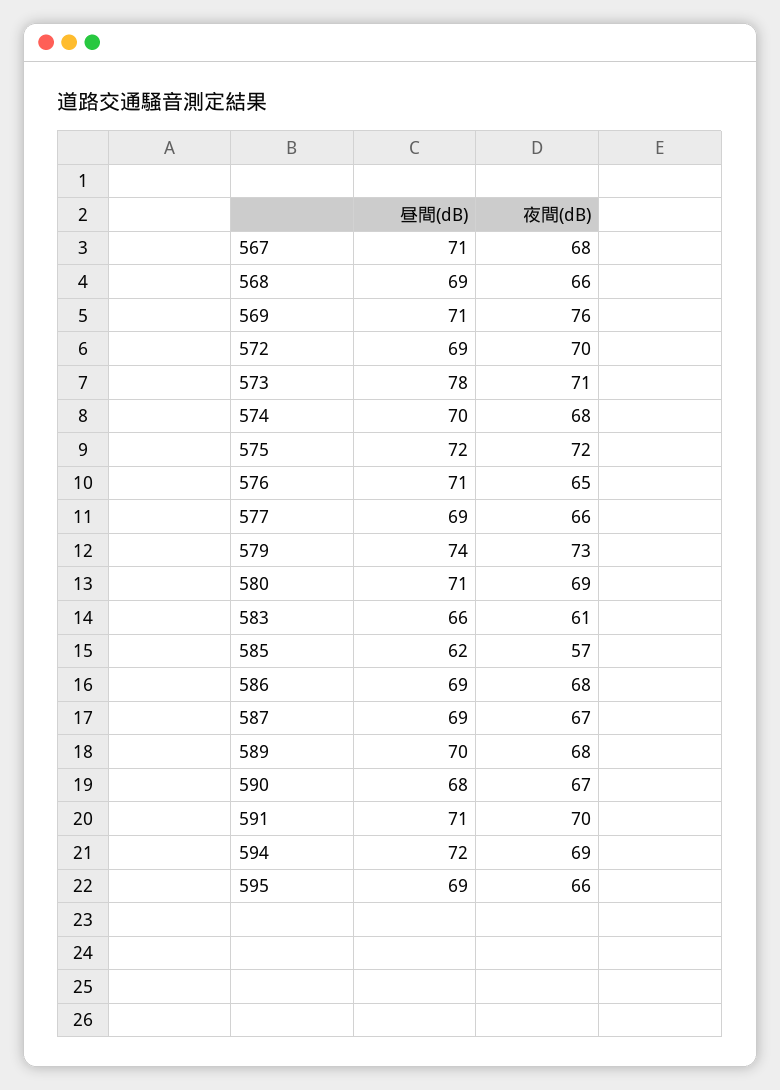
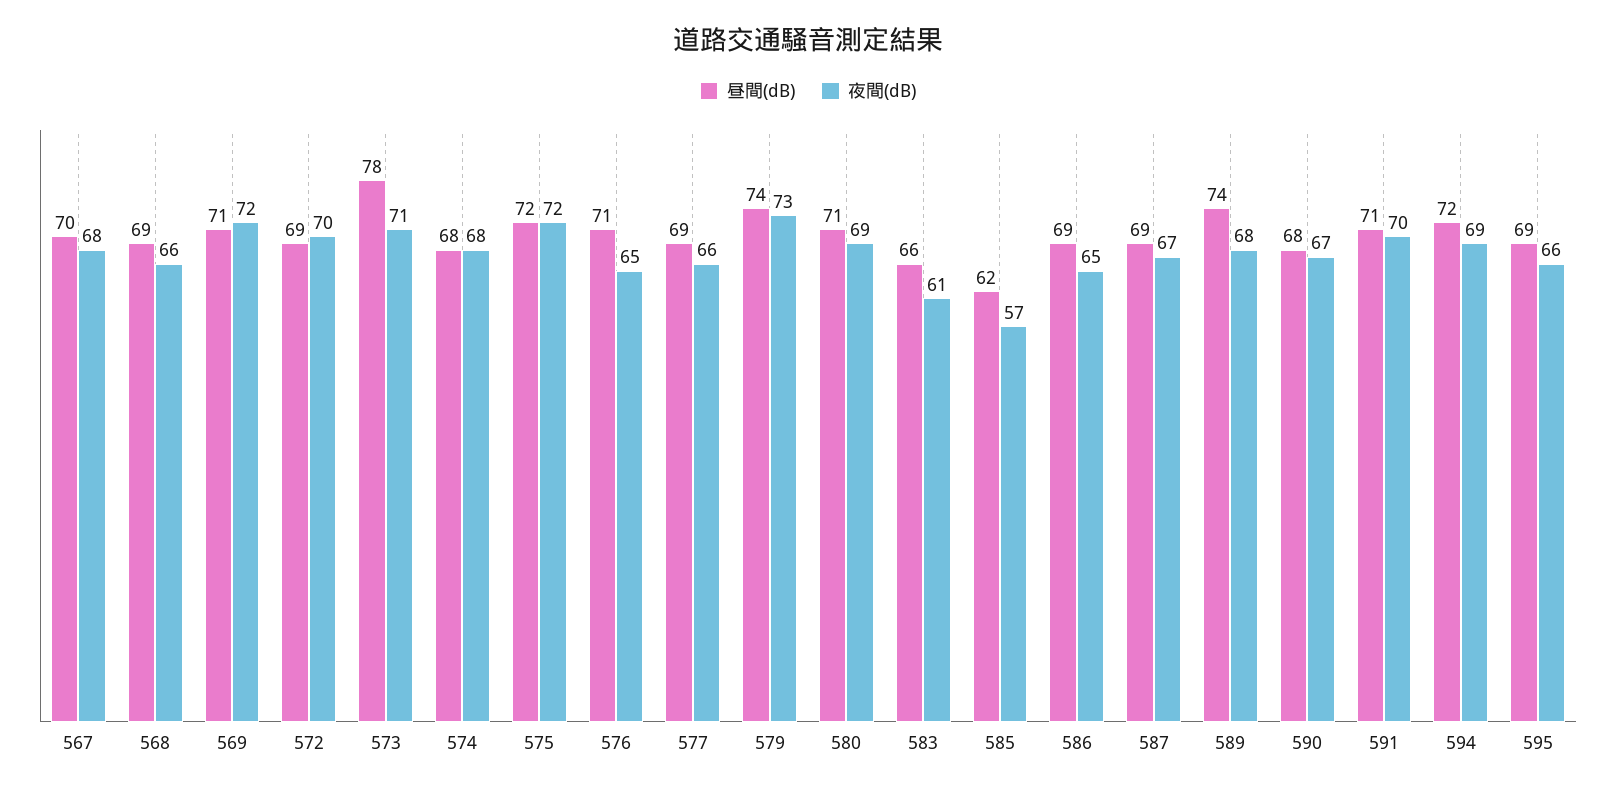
  {
    "昼間(dB)": {
-     "567": 71,
+     "567": 70,
      "568": 69,
      "569": 71,
      "572": 69,
      "573": 78,
-     "574": 70,
+     "574": 68,
      "575": 72,
      "576": 71,
      "577": 69,
      "579": 74,
      "580": 71,
      "583": 66,
      "585": 62,
      "586": 69,
      "587": 69,
-     "589": 70,
+     "589": 74,
      "590": 68,
      "591": 71,
      "594": 72,
      "595": 69
    },
    "夜間(dB)": {
      "567": 68,
      "568": 66,
-     "569": 76,
+     "569": 72,
      "572": 70,
      "573": 71,
      "574": 68,
      "575": 72,
      "576": 65,
      "577": 66,
      "579": 73,
      "580": 69,
      "583": 61,
      "585": 57,
-     "586": 68,
+     "586": 65,
      "587": 67,
      "589": 68,
      "590": 67,
      "591": 70,
      "594": 69,
      "595": 66
    }
  }

